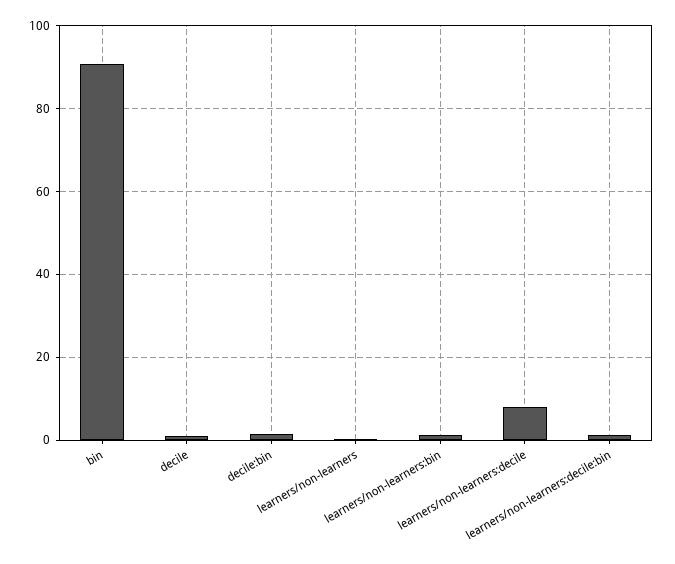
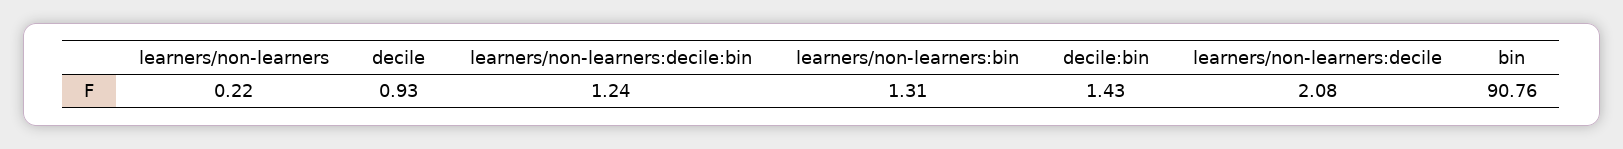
  {
    "bin": 90.76,
    "decile": 0.93,
    "decile:bin": 1.43,
    "learners/non-learners": 0.22,
    "learners/non-learners:bin": 1.31,
-   "learners/non-learners:decile": 8,
+   "learners/non-learners:decile": 2.08,
    "learners/non-learners:decile:bin": 1.24
  }

